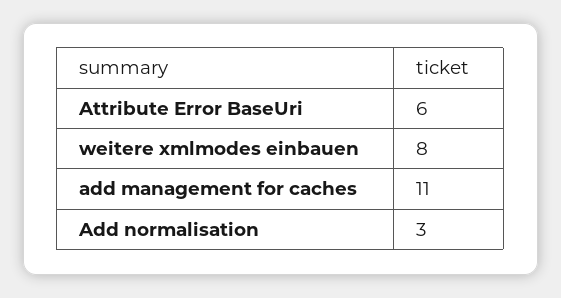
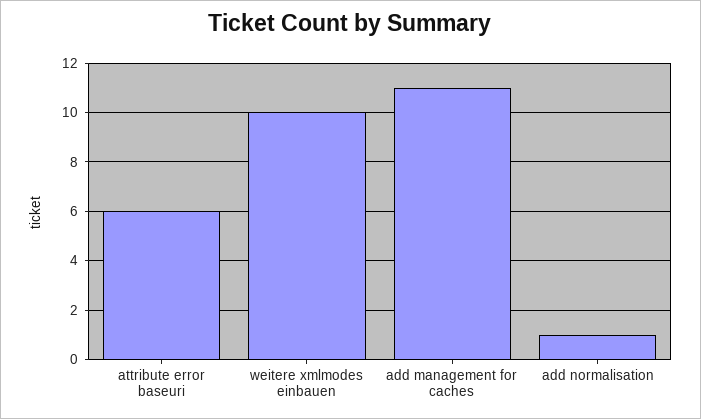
  {
    "Attribute Error BaseUri": 6,
-   "weitere xmlmodes einbauen": 8,
+   "weitere xmlmodes einbauen": 10,
    "add management for caches": 11,
-   "Add normalisation": 3
+   "Add normalisation": 1
  }

